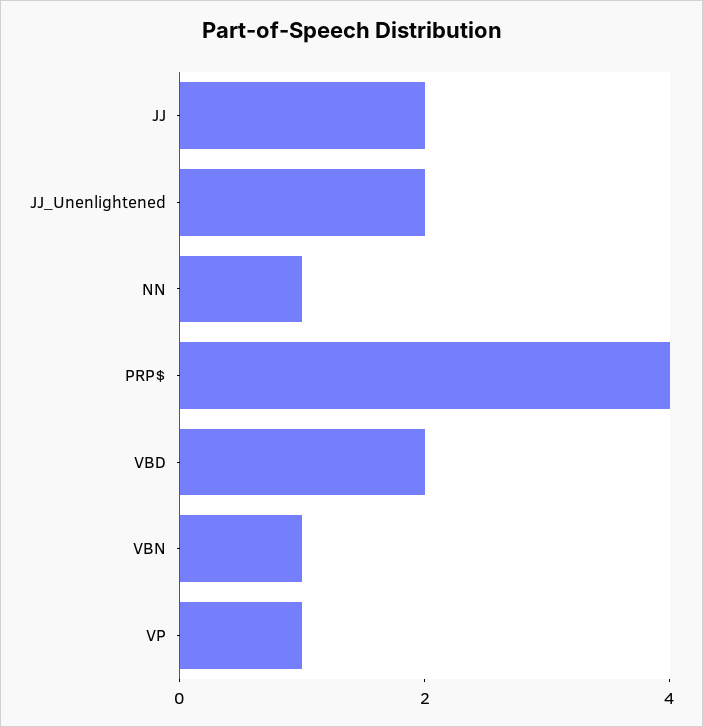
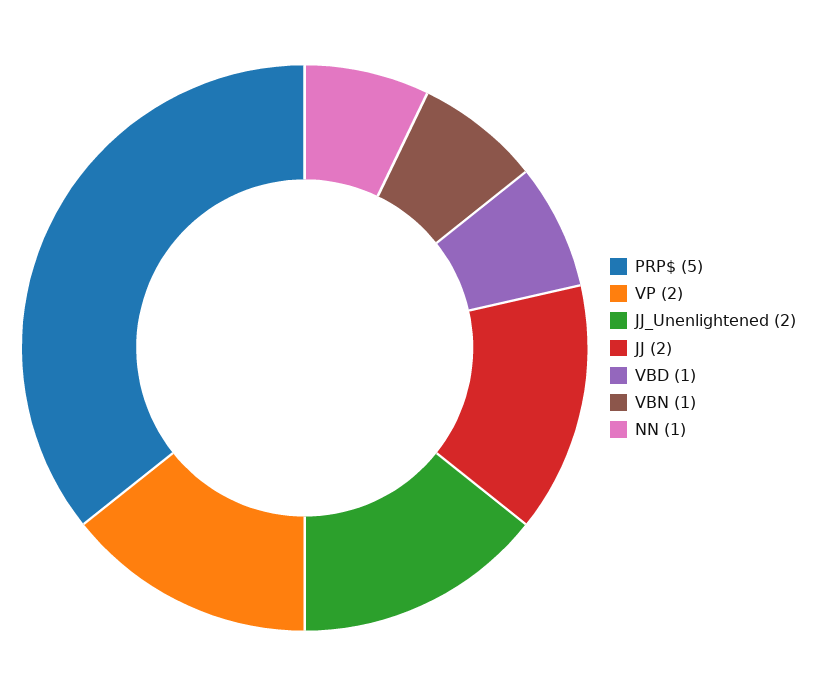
  {
    "JJ": 2,
    "JJ_Unenlightened": 2,
    "NN": 1,
-   "PRP$": 4,
+   "PRP$": 5,
-   "VBD": 2,
+   "VBD": 1,
    "VBN": 1,
-   "VP": 1
+   "VP": 2
  }

